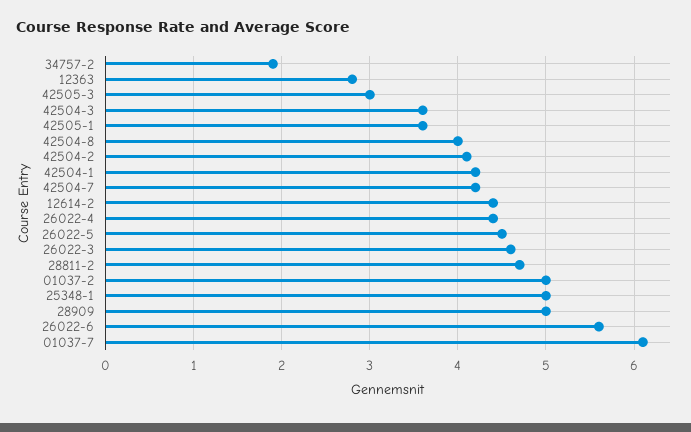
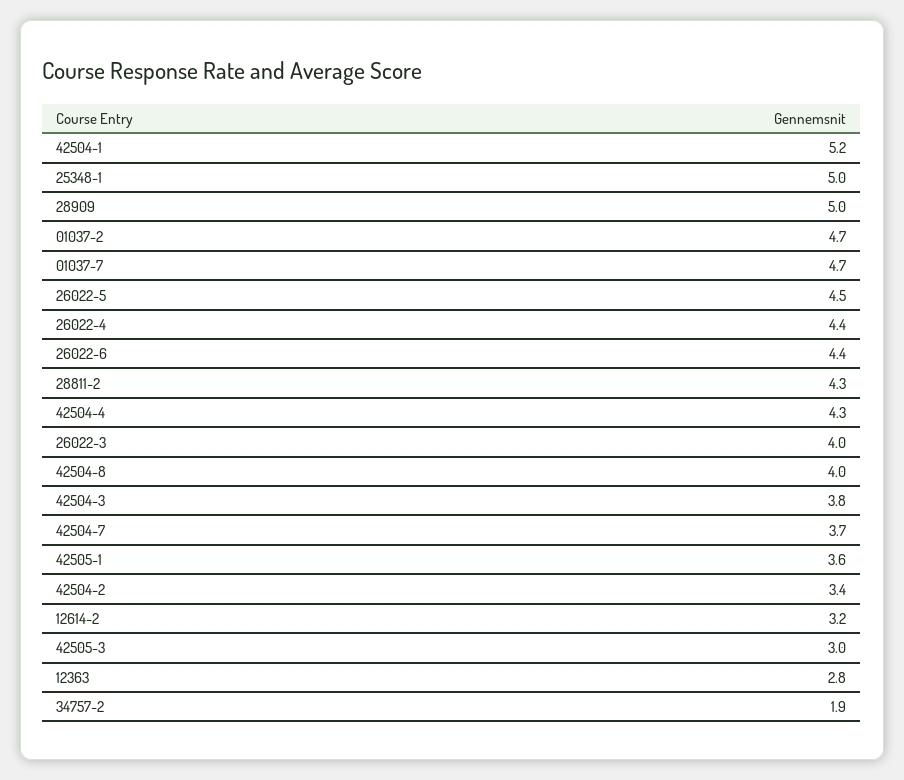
  {
    "34757-2": 1.9,
    "12363": 2.8,
    "42505-3": 3,
-   "42504-3": 3.6,
+   "42504-3": 3.8,
    "42505-1": 3.6,
    "42504-8": 4,
-   "42504-2": 4.1,
+   "42504-2": 3.4,
-   "42504-1": 4.2,
+   "42504-1": 5.2,
-   "42504-7": 4.2,
+   "42504-7": 3.7,
-   "12614-2": 4.4,
+   "12614-2": 3.2,
    "26022-4": 4.4,
    "26022-5": 4.5,
-   "26022-3": 4.6,
+   "26022-3": 4,
-   "28811-2": 4.7,
+   "28811-2": 4.3,
-   "01037-2": 5,
+   "01037-2": 4.7,
    "25348-1": 5,
    "28909": 5,
-   "26022-6": 5.6,
+   "26022-6": 4.4,
-   "01037-7": 6.1
+   "01037-7": 4.7,
+   "42504-4": 4.3
  }

